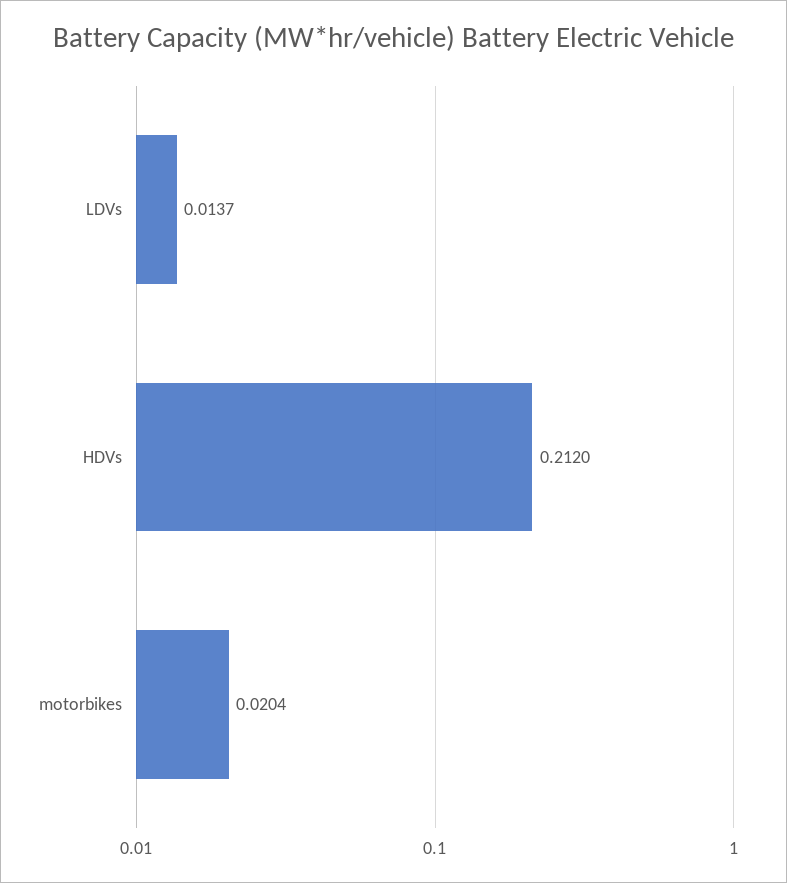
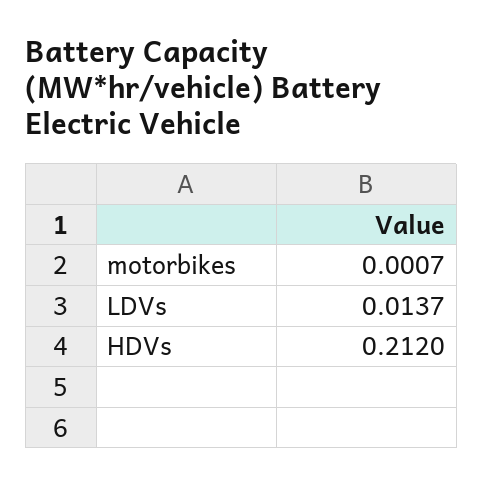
  {
    "LDVs": 0.0137,
    "HDVs": 0.212,
-   "motorbikes": 0.0204
+   "motorbikes": 0.0007
  }

